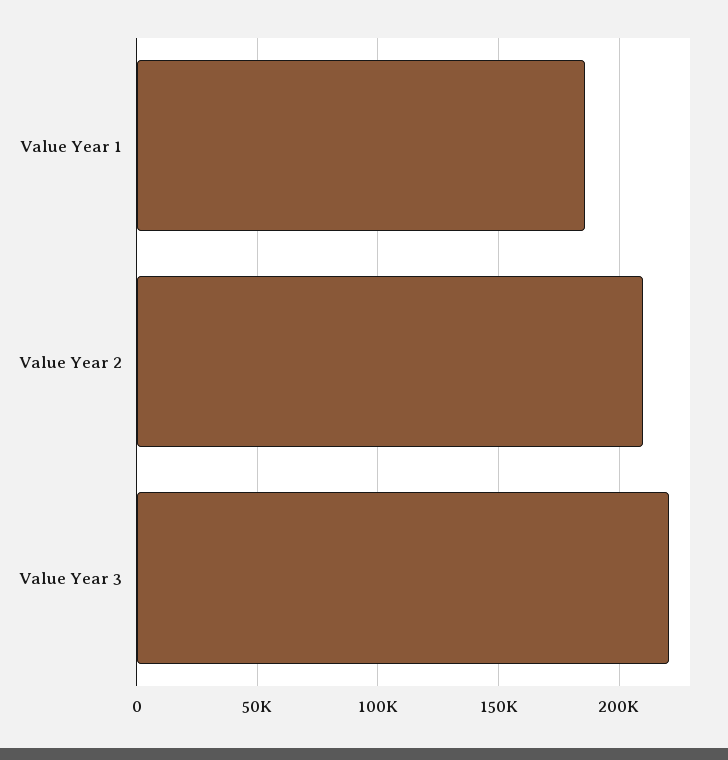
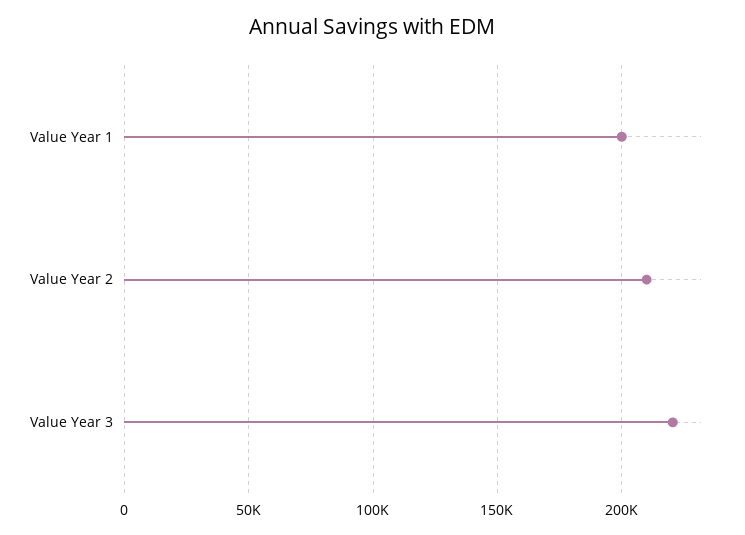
  {
-   "Value Year 1": 185000,
+   "Value Year 1": 200000,
    "Value Year 2": 210000,
    "Value Year 3": 220000
  }

